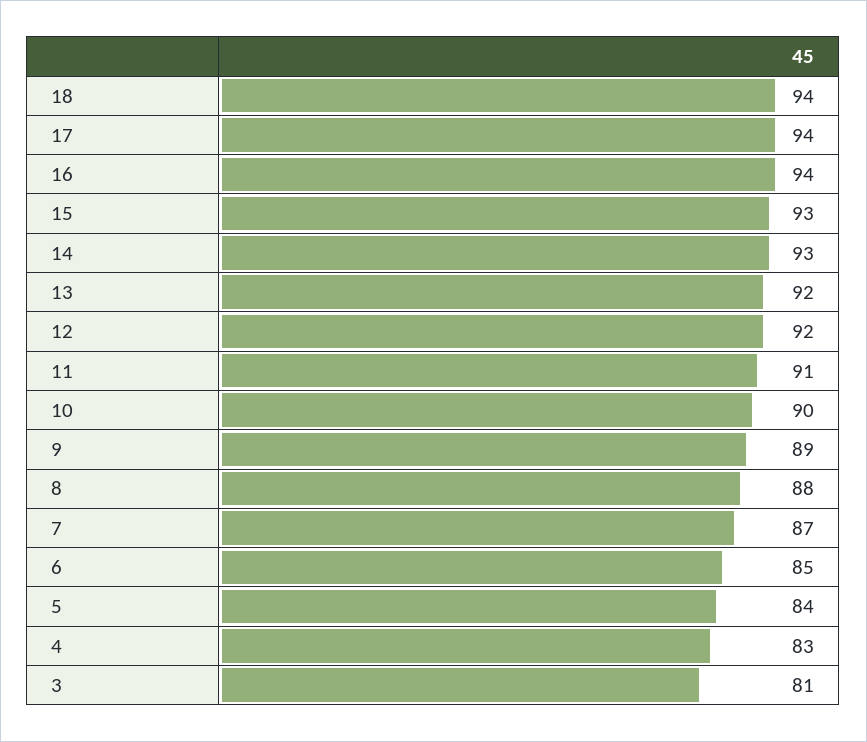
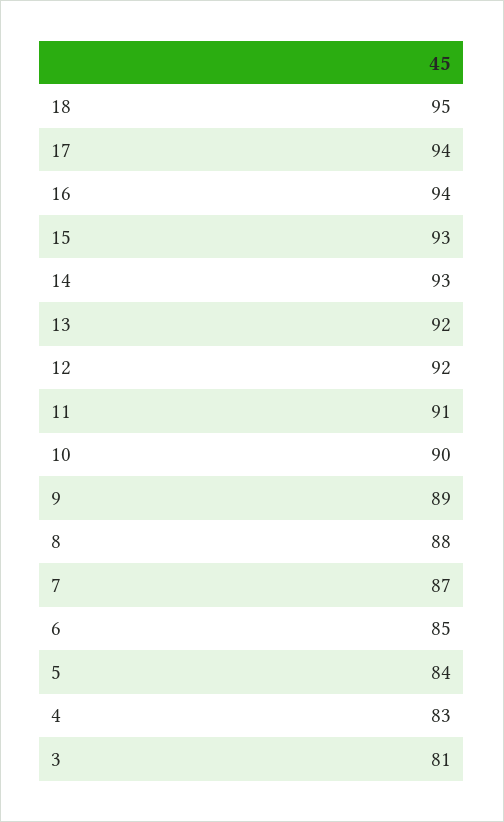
  {
-   "18": 94,
+   "18": 95,
    "17": 94,
    "16": 94,
    "15": 93,
    "14": 93,
    "13": 92,
    "12": 92,
    "11": 91,
    "10": 90,
    "9": 89,
    "8": 88,
    "7": 87,
    "6": 85,
    "5": 84,
    "4": 83,
    "3": 81
  }

